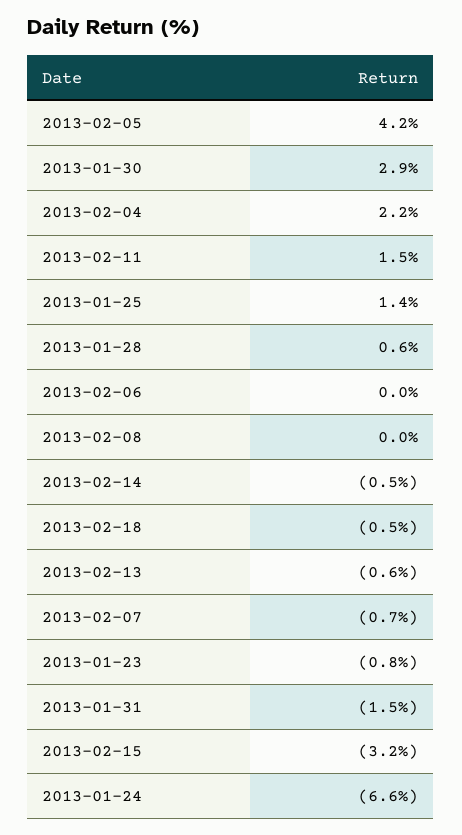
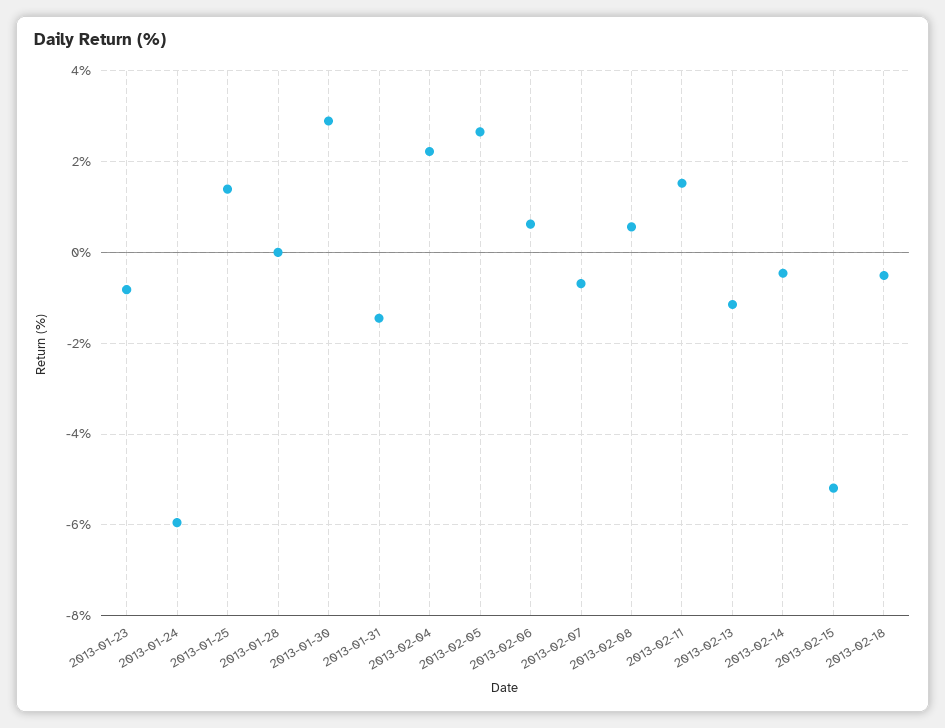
  {
-   "2013-02-05": 4.2,
+   "2013-02-05": 2.6,
    "2013-01-30": 2.9,
    "2013-02-04": 2.2,
    "2013-02-11": 1.5,
    "2013-01-25": 1.4,
-   "2013-01-28": 0.6,
+   "2013-01-28": 0,
-   "2013-02-06": 0,
+   "2013-02-06": 0.6,
-   "2013-02-08": 0,
+   "2013-02-08": 0.6,
    "2013-02-14": -0.5,
    "2013-02-18": -0.5,
-   "2013-02-13": -0.6,
+   "2013-02-13": -1.2,
    "2013-02-07": -0.7,
    "2013-01-23": -0.8,
    "2013-01-31": -1.5,
-   "2013-02-15": -3.2,
+   "2013-02-15": -5.2,
-   "2013-01-24": -6.6
+   "2013-01-24": -6
  }

